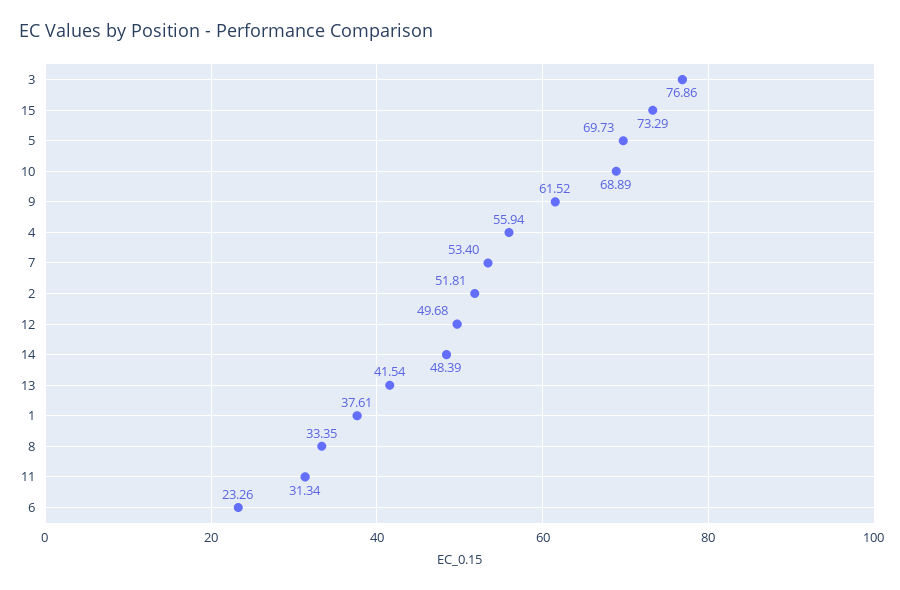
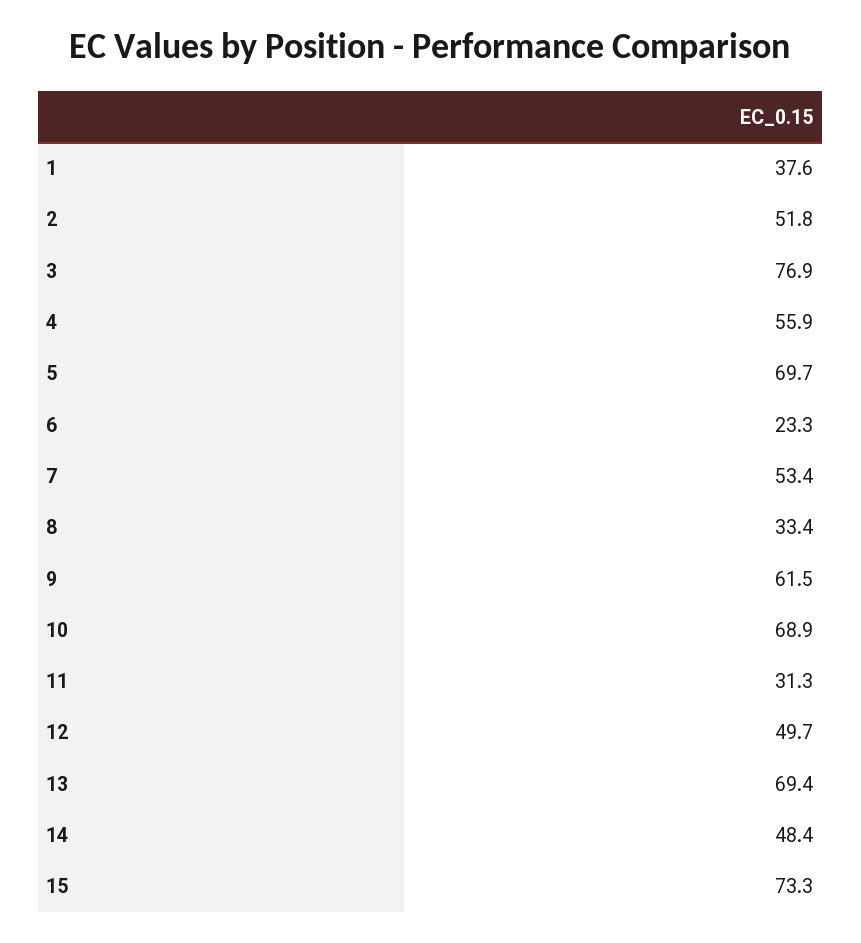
  {
    "3": 76.86,
    "15": 73.29,
    "5": 69.73,
    "10": 68.89,
    "9": 61.52,
    "4": 55.94,
    "7": 53.4,
    "2": 51.81,
    "12": 49.68,
    "14": 48.39,
-   "13": 41.54,
+   "13": 69.4,
    "1": 37.61,
    "8": 33.35,
    "11": 31.34,
    "6": 23.26
  }

